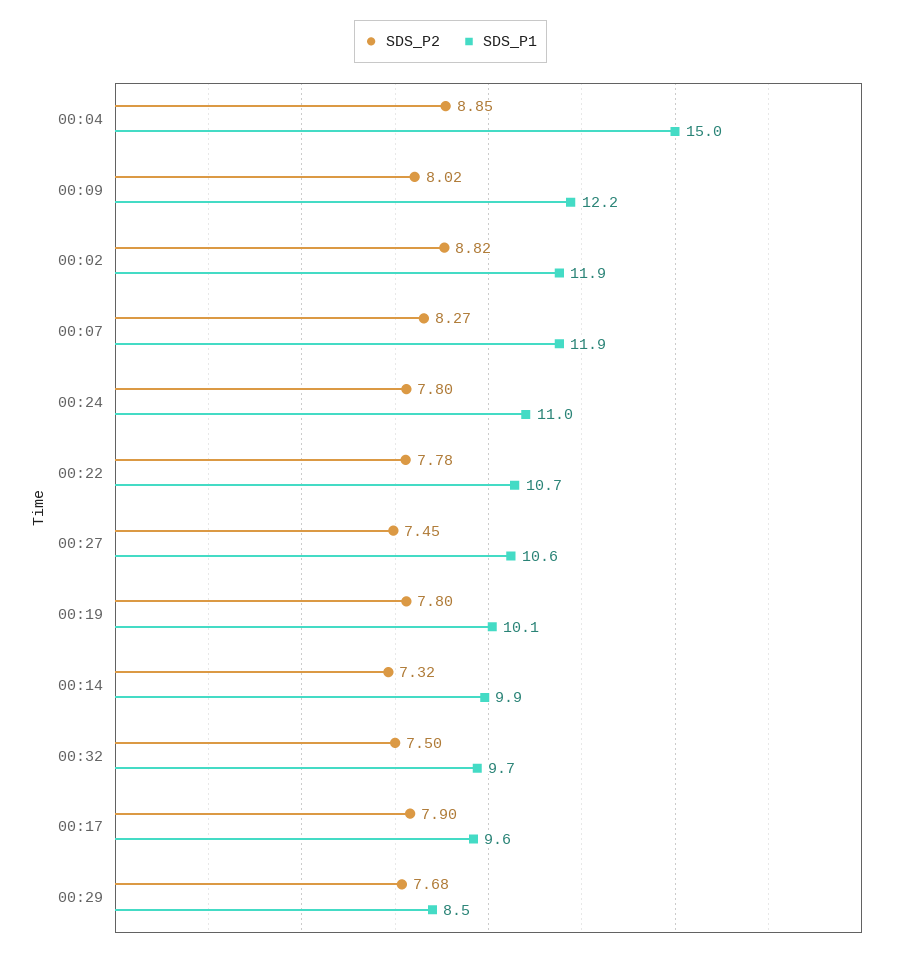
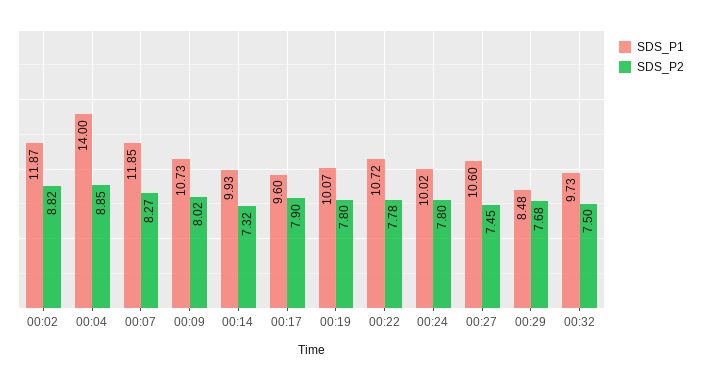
  {
    "SDS_P2": {
      "00:04": 8.85,
      "00:09": 8.02,
      "00:02": 8.82,
      "00:07": 8.27,
      "00:24": 7.8,
      "00:22": 7.78,
      "00:27": 7.45,
      "00:19": 7.8,
      "00:14": 7.32,
      "00:32": 7.5,
      "00:17": 7.9,
      "00:29": 7.68
    },
    "SDS_P1": {
-     "00:04": 15,
+     "00:04": 14,
-     "00:09": 12.2,
+     "00:09": 10.73,
      "00:02": 11.87,
      "00:07": 11.85,
-     "00:24": 11,
+     "00:24": 10.02,
      "00:22": 10.72,
      "00:27": 10.6,
      "00:19": 10.07,
      "00:14": 9.93,
      "00:32": 9.73,
      "00:17": 9.6,
      "00:29": 8.48
    }
  }

